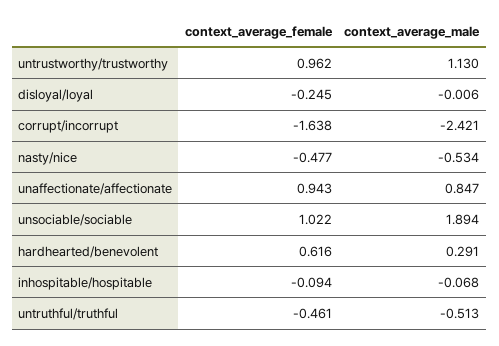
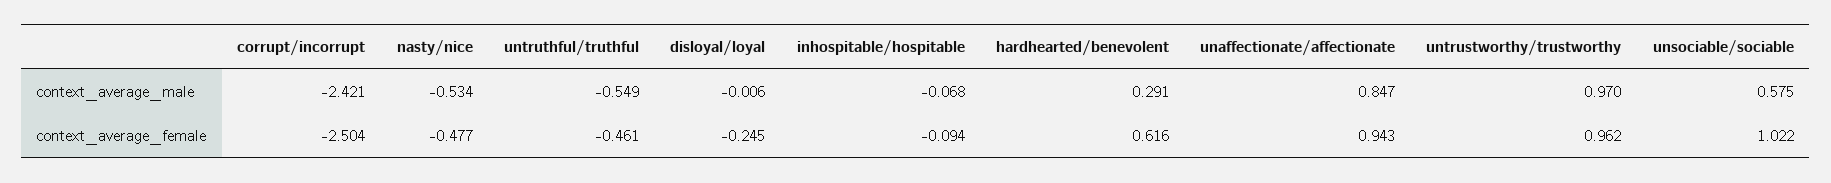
  {
    "context_average_female": {
      "untrustworthy/trustworthy": 0.962,
      "disloyal/loyal": -0.245,
-     "corrupt/incorrupt": -1.638,
+     "corrupt/incorrupt": -2.504,
      "nasty/nice": -0.477,
      "unaffectionate/affectionate": 0.943,
      "unsociable/sociable": 1.022,
      "hardhearted/benevolent": 0.616,
      "inhospitable/hospitable": -0.094,
      "untruthful/truthful": -0.461
    },
    "context_average_male": {
-     "untrustworthy/trustworthy": 1.13,
+     "untrustworthy/trustworthy": 0.97,
      "disloyal/loyal": -0.006,
      "corrupt/incorrupt": -2.421,
      "nasty/nice": -0.534,
      "unaffectionate/affectionate": 0.847,
-     "unsociable/sociable": 1.894,
+     "unsociable/sociable": 0.575,
      "hardhearted/benevolent": 0.291,
      "inhospitable/hospitable": -0.068,
-     "untruthful/truthful": -0.513
+     "untruthful/truthful": -0.549
    }
  }

